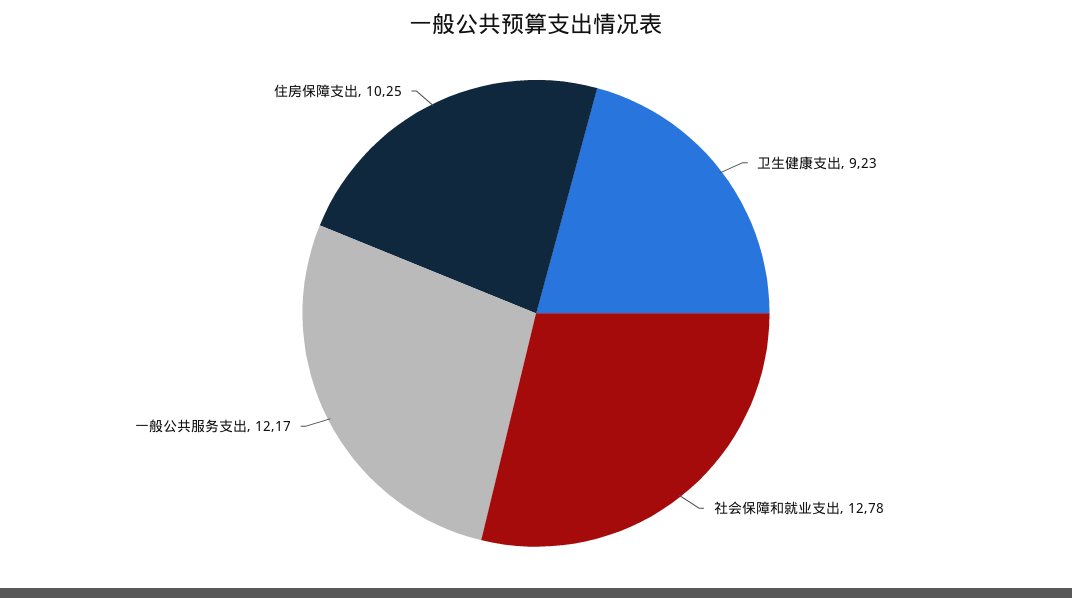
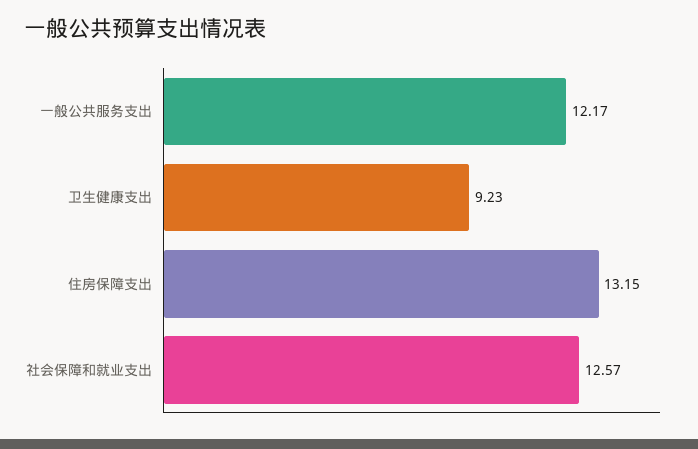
  {
    "卫生健康支出": 9.23,
-   "社会保障和就业支出": 12.78,
+   "社会保障和就业支出": 12.57,
    "一般公共服务支出": 12.17,
-   "住房保障支出": 10.25
+   "住房保障支出": 13.15
  }

